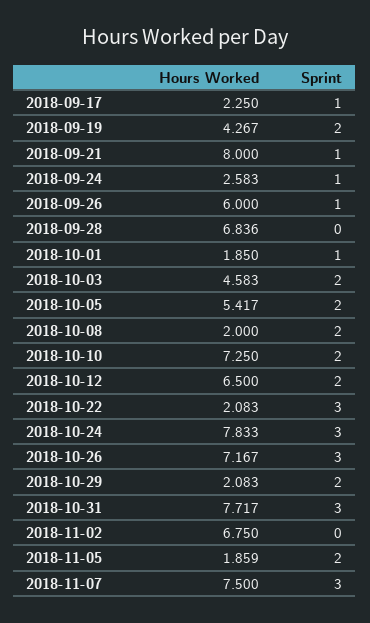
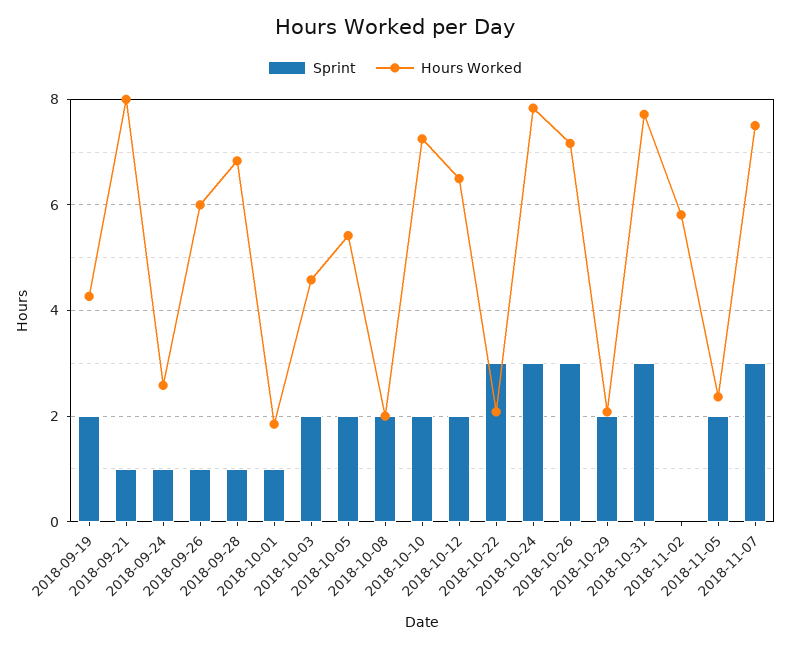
  {
    "Hours Worked": {
-     "2018-09-17": 2.25,
      "2018-09-19": 4.267,
      "2018-09-21": 8,
      "2018-09-24": 2.583,
      "2018-09-26": 6,
      "2018-09-28": 6.836,
      "2018-10-01": 1.85,
      "2018-10-03": 4.583,
      "2018-10-05": 5.417,
      "2018-10-08": 2,
      "2018-10-10": 7.25,
      "2018-10-12": 6.5,
      "2018-10-22": 2.083,
      "2018-10-24": 7.833,
      "2018-10-26": 7.167,
      "2018-10-29": 2.083,
      "2018-10-31": 7.717,
-     "2018-11-02": 6.75,
+     "2018-11-02": 5.8,
-     "2018-11-05": 1.859,
+     "2018-11-05": 2.4,
      "2018-11-07": 7.5
    },
    "Sprint": {
-     "2018-09-17": 1,
      "2018-09-19": 2,
      "2018-09-21": 1,
      "2018-09-24": 1,
      "2018-09-26": 1,
-     "2018-09-28": 0,
+     "2018-09-28": 1,
      "2018-10-01": 1,
      "2018-10-03": 2,
      "2018-10-05": 2,
      "2018-10-08": 2,
      "2018-10-10": 2,
      "2018-10-12": 2,
      "2018-10-22": 3,
      "2018-10-24": 3,
      "2018-10-26": 3,
      "2018-10-29": 2,
      "2018-10-31": 3,
      "2018-11-02": 0,
      "2018-11-05": 2,
      "2018-11-07": 3
    }
  }

